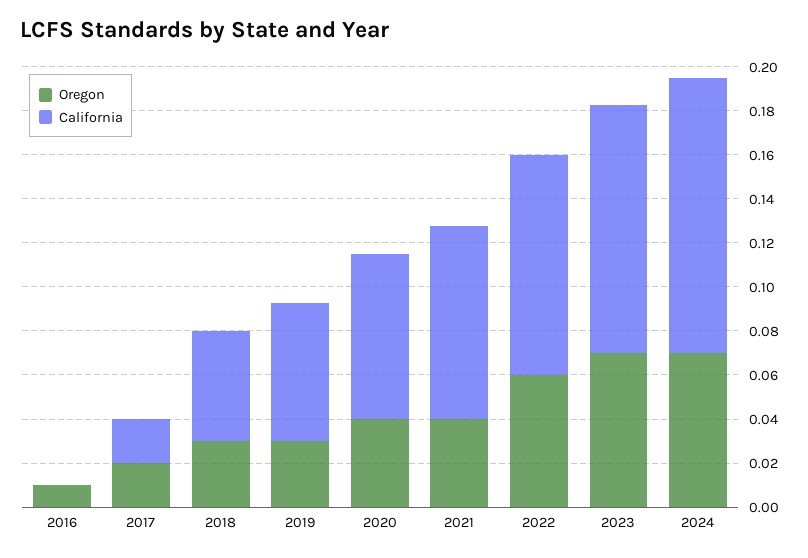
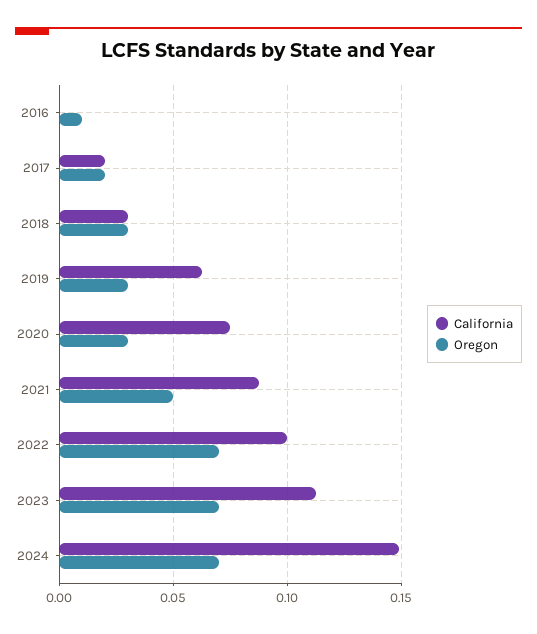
  {
    "Oregon": {
      "2016": 0.01,
      "2017": 0.02,
      "2018": 0.03,
      "2019": 0.03,
-     "2020": 0.04,
+     "2020": 0.03,
-     "2021": 0.04,
+     "2021": 0.05,
-     "2022": 0.06,
+     "2022": 0.07,
      "2023": 0.07,
      "2024": 0.07
    },
    "California": {
      "2016": 0,
      "2017": 0.02,
-     "2018": 0.05,
+     "2018": 0.03,
      "2019": 0.065,
      "2020": 0.075,
      "2021": 0.09,
      "2022": 0.1,
      "2023": 0.115,
-     "2024": 0.125
+     "2024": 0.15
    }
  }

